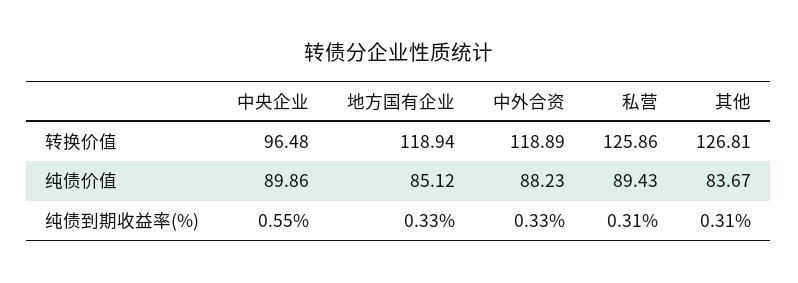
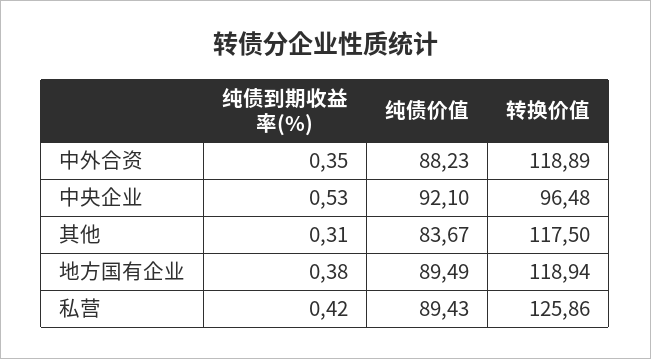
  {
    "中央企业": {
      "转换价值": 96.48,
-     "纯债价值": 89.86,
+     "纯债价值": 92.1,
-     "纯债到期收益率(%)": 0.55
+     "纯债到期收益率(%)": 0.53
    },
    "地方国有企业": {
      "转换价值": 118.94,
-     "纯债价值": 85.12,
+     "纯债价值": 89.49,
-     "纯债到期收益率(%)": 0.33
+     "纯债到期收益率(%)": 0.38
    },
    "中外合资": {
      "转换价值": 118.89,
      "纯债价值": 88.23,
-     "纯债到期收益率(%)": 0.33
+     "纯债到期收益率(%)": 0.35
    },
    "私营": {
      "转换价值": 125.86,
      "纯债价值": 89.43,
-     "纯债到期收益率(%)": 0.31
+     "纯债到期收益率(%)": 0.42
    },
    "其他": {
-     "转换价值": 126.81,
+     "转换价值": 117.5,
      "纯债价值": 83.67,
      "纯债到期收益率(%)": 0.31
    }
  }

